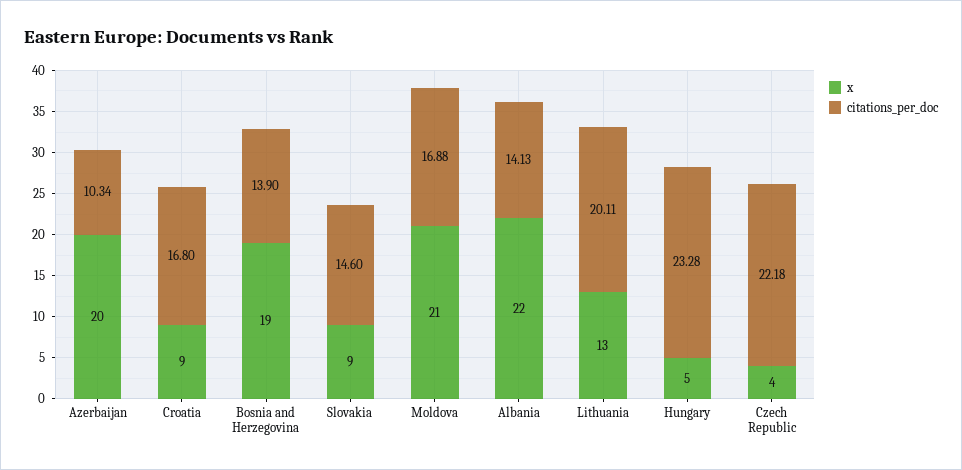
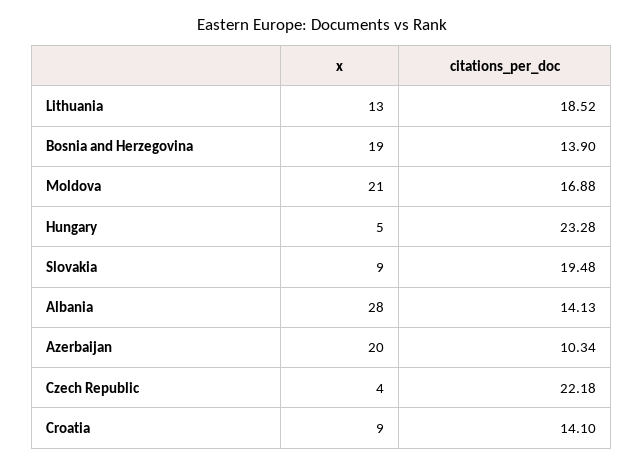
  {
    "x": {
      "Azerbaijan": 20,
      "Croatia": 9,
      "Bosnia and Herzegovina": 19,
      "Slovakia": 9,
      "Moldova": 21,
-     "Albania": 22,
+     "Albania": 28,
      "Lithuania": 13,
      "Hungary": 5,
      "Czech Republic": 4
    },
    "citations_per_doc": {
      "Azerbaijan": 10.34,
-     "Croatia": 16.8,
+     "Croatia": 14.1,
      "Bosnia and Herzegovina": 13.9,
-     "Slovakia": 14.6,
+     "Slovakia": 19.48,
      "Moldova": 16.88,
      "Albania": 14.13,
-     "Lithuania": 20.11,
+     "Lithuania": 18.52,
      "Hungary": 23.28,
      "Czech Republic": 22.18
    }
  }

